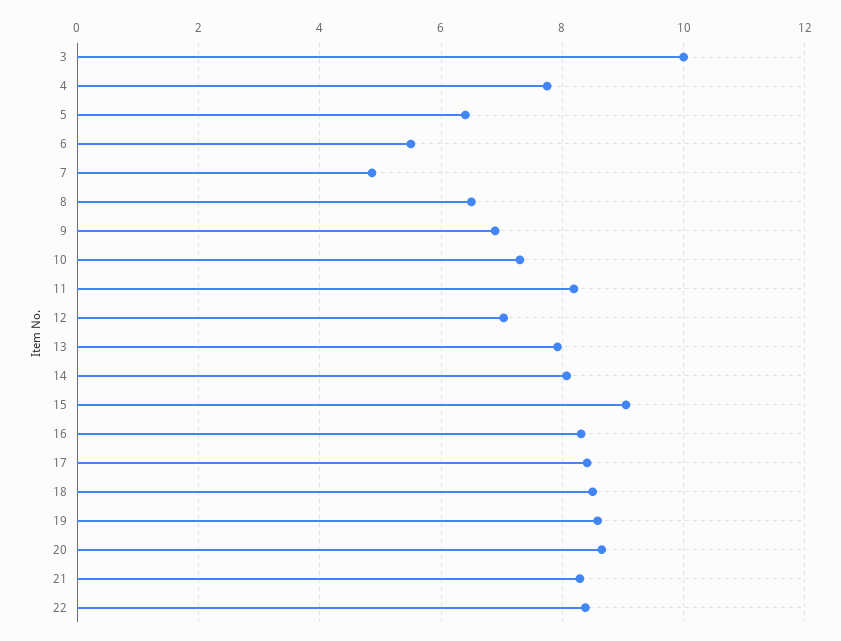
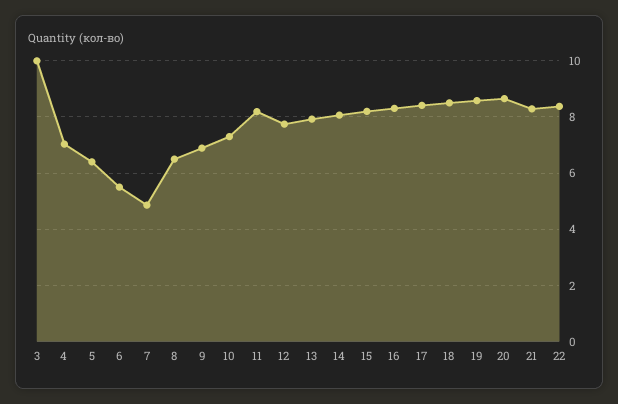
  {
    "3": 10,
-   "4": 7.8,
+   "4": 7,
    "5": 6.4,
    "6": 5.6,
    "7": 4.8,
    "8": 6.6,
    "9": 6.8,
    "10": 7.4,
    "11": 8.2,
-   "12": 7,
+   "12": 7.75,
    "13": 8,
    "14": 8,
-   "15": 9,
+   "15": 8.25,
    "16": 8.4,
    "17": 8.4,
    "18": 8.6,
    "19": 8.6,
    "20": 8.6,
    "21": 8.2,
    "22": 8.4
  }

